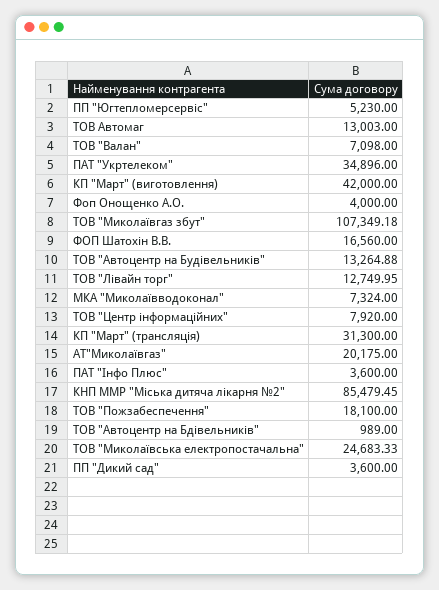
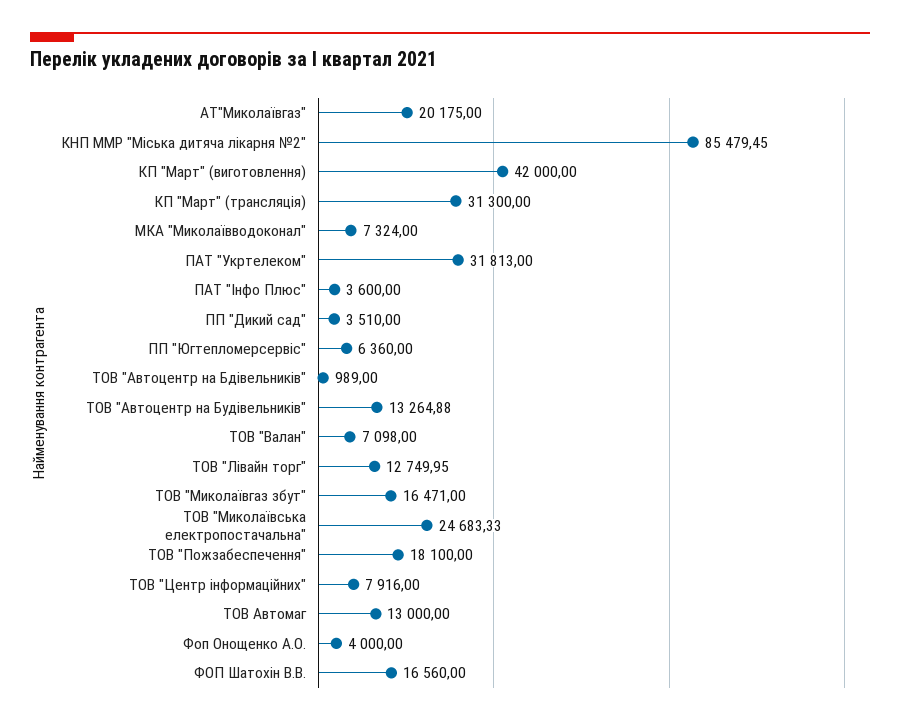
  {
-   "ПП \"Югтепломерсервіс\"": 5230,
+   "ПП \"Югтепломерсервіс\"": 6360,
-   "ТОВ Автомаг": 13003,
+   "ТОВ Автомаг": 13000,
    "ТОВ \"Валан\"": 7098,
-   "ПАТ \"Укртелеком\"": 34896,
+   "ПАТ \"Укртелеком\"": 31813,
    "КП \"Март\" (виготовлення)": 42000,
    "Фоп Онощенко А.О.": 4000,
-   "ТОВ \"Миколаївгаз збут\"": 107349.18,
+   "ТОВ \"Миколаївгаз збут\"": 16471,
    "ФОП Шатохін В.В.": 16560,
    "ТОВ \"Автоцентр на Будівельників\"": 13264.88,
    "ТОВ \"Лівайн торг\"": 12749.95,
    "МКА \"Миколаївводоконал\"": 7324,
-   "ТОВ \"Центр інформаційних\"": 7920,
+   "ТОВ \"Центр інформаційних\"": 7916,
    "КП \"Март\" (трансляція)": 31300,
    "АТ\"Миколаївгаз\"": 20175,
    "ПАТ \"Інфо Плюс\"": 3600,
    "КНП ММР \"Міська дитяча лікарня №2\"": 85479.45,
    "ТОВ \"Пожзабеспечення\"": 18100,
    "ТОВ \"Автоцентр на Бдівельників\"": 989,
    "ТОВ \"Миколаївська електропостачальна\"": 24683.33,
-   "ПП \"Дикий сад\"": 3600
+   "ПП \"Дикий сад\"": 3510
  }

